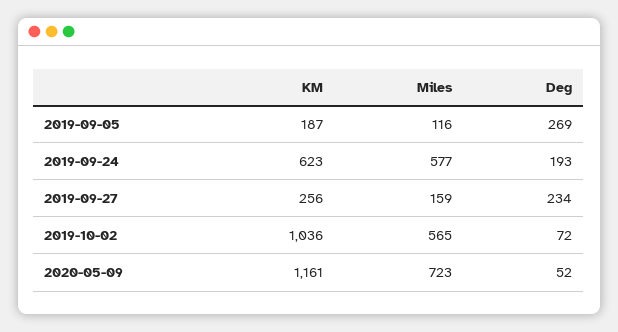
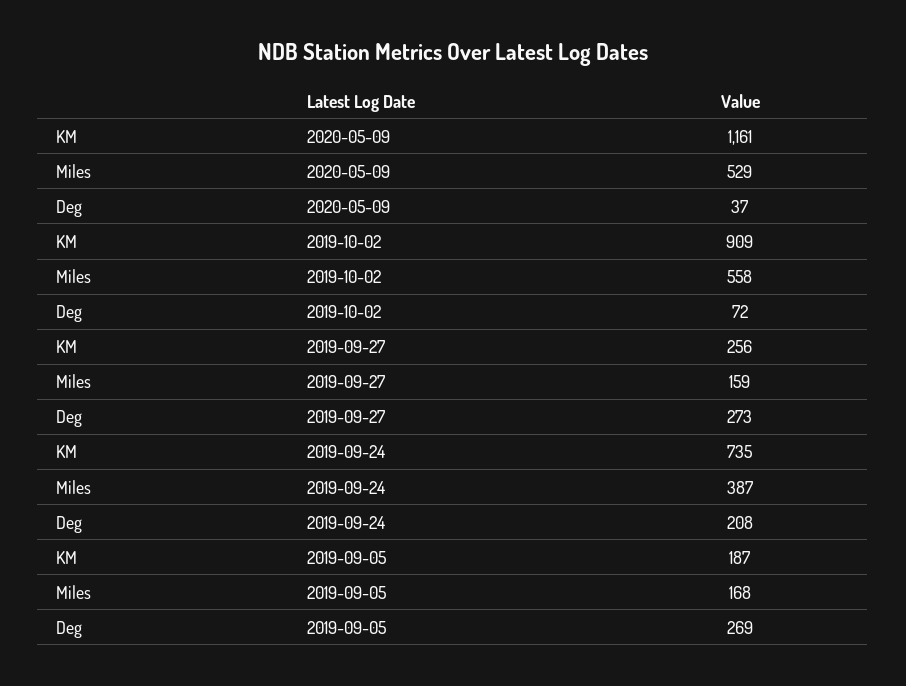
  {
    "KM": {
      "2019-09-05": 187,
-     "2019-09-24": 623,
+     "2019-09-24": 735,
      "2019-09-27": 256,
-     "2019-10-02": 1036,
+     "2019-10-02": 909,
      "2020-05-09": 1161
    },
    "Miles": {
-     "2019-09-05": 116,
+     "2019-09-05": 168,
-     "2019-09-24": 577,
+     "2019-09-24": 387,
      "2019-09-27": 159,
-     "2019-10-02": 565,
+     "2019-10-02": 558,
-     "2020-05-09": 723
+     "2020-05-09": 529
    },
    "Deg": {
      "2019-09-05": 269,
-     "2019-09-24": 193,
+     "2019-09-24": 208,
-     "2019-09-27": 234,
+     "2019-09-27": 273,
      "2019-10-02": 72,
-     "2020-05-09": 52
+     "2020-05-09": 37
    }
  }

